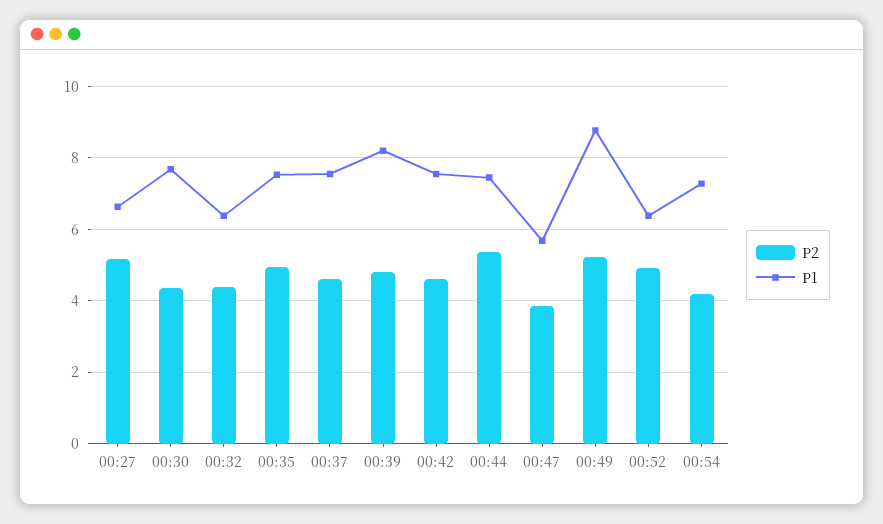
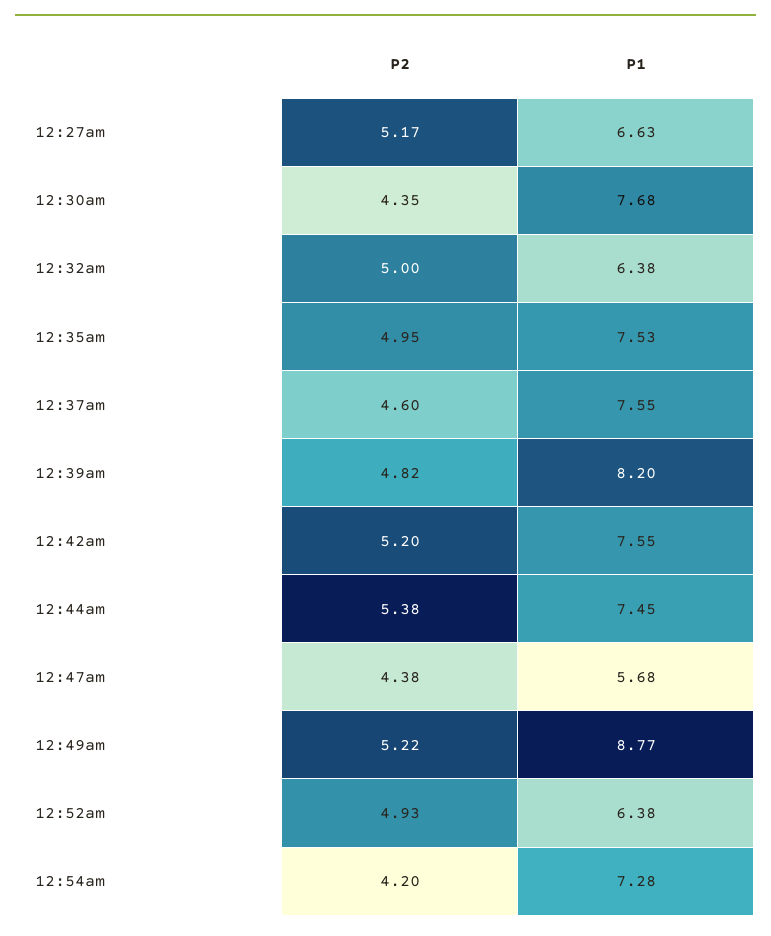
  {
    "P2": {
      "00:27": 5.17,
      "00:30": 4.35,
-     "00:32": 4.4,
+     "00:32": 5,
      "00:35": 4.95,
      "00:37": 4.6,
      "00:39": 4.82,
-     "00:42": 4.6,
+     "00:42": 5.2,
      "00:44": 5.38,
-     "00:47": 3.8,
+     "00:47": 4.38,
      "00:49": 5.22,
      "00:52": 4.93,
      "00:54": 4.2
    },
    "P1": {
      "00:27": 6.63,
      "00:30": 7.68,
      "00:32": 6.38,
      "00:35": 7.53,
      "00:37": 7.55,
      "00:39": 8.2,
      "00:42": 7.55,
      "00:44": 7.45,
      "00:47": 5.68,
      "00:49": 8.77,
      "00:52": 6.38,
      "00:54": 7.28
    }
  }

